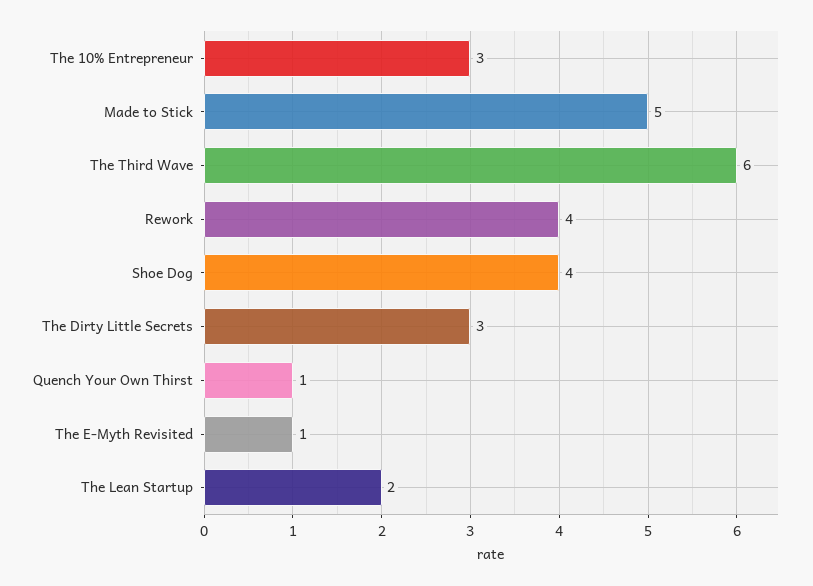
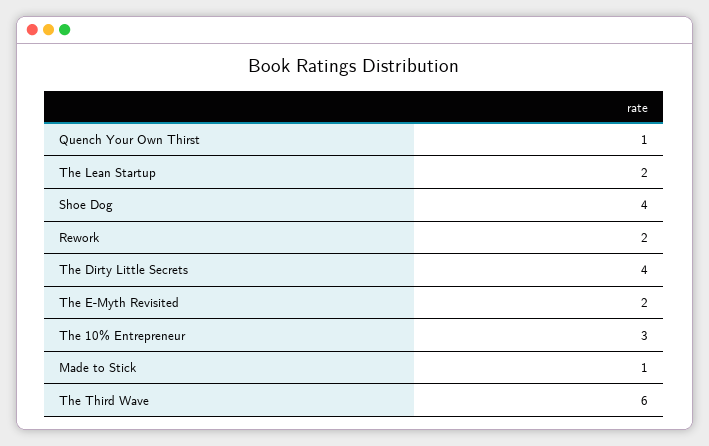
  {
    "The 10% Entrepreneur": 3,
-   "Made to Stick": 5,
+   "Made to Stick": 1,
    "The Third Wave": 6,
-   "Rework": 4,
+   "Rework": 2,
    "Shoe Dog": 4,
-   "The Dirty Little Secrets": 3,
+   "The Dirty Little Secrets": 4,
    "Quench Your Own Thirst": 1,
-   "The E-Myth Revisited": 1,
+   "The E-Myth Revisited": 2,
    "The Lean Startup": 2
  }

